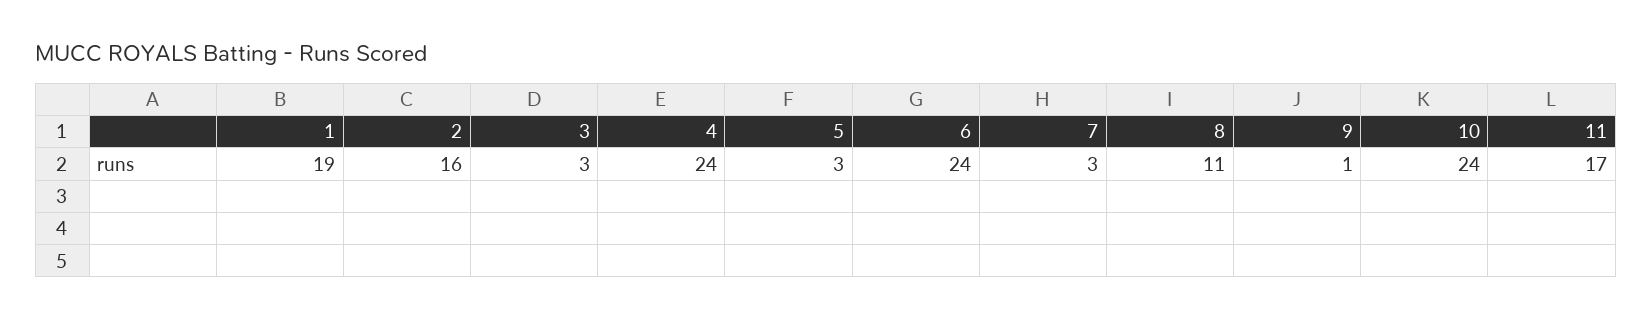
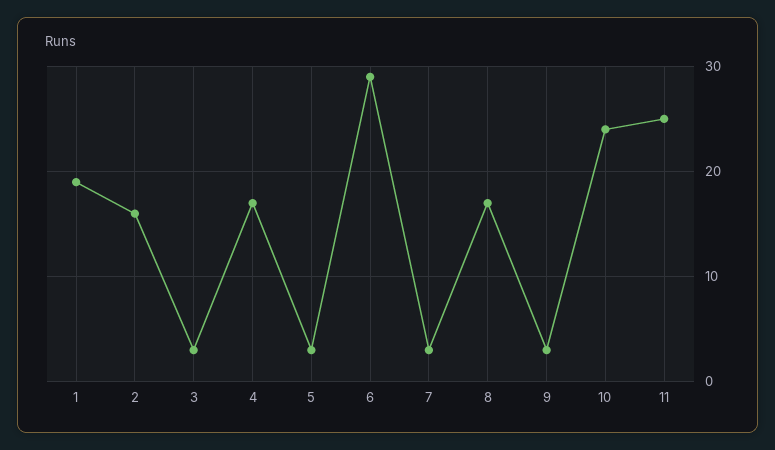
  {
    "1": 19,
    "2": 16,
    "3": 3,
-   "4": 24,
+   "4": 17,
    "5": 3,
-   "6": 24,
+   "6": 29,
    "7": 3,
-   "8": 11,
+   "8": 17,
-   "9": 1,
+   "9": 3,
    "10": 24,
-   "11": 17
+   "11": 25
  }

